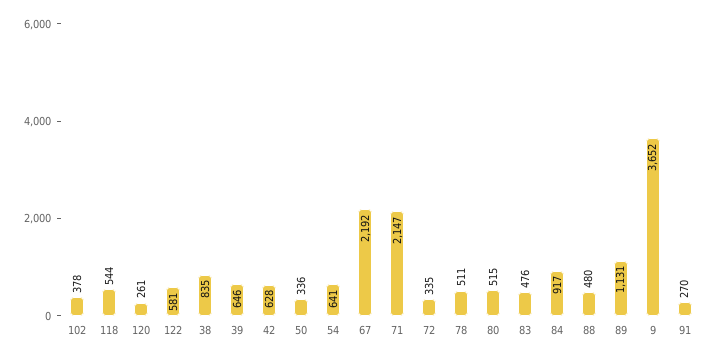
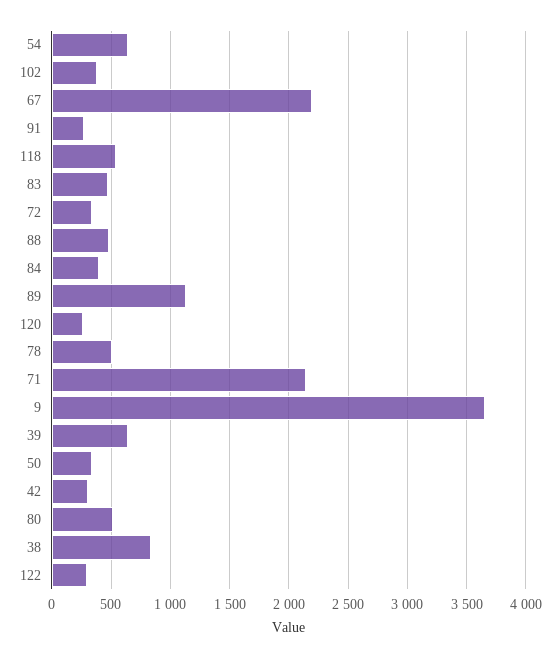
  {
    "102": 378,
    "118": 544,
    "120": 261,
-   "122": 581,
+   "122": 300,
    "38": 835,
    "39": 646,
-   "42": 628,
+   "42": 300,
    "50": 336,
    "54": 641,
    "67": 2192,
    "71": 2147,
    "72": 335,
    "78": 511,
    "80": 515,
    "83": 476,
-   "84": 917,
+   "84": 400,
    "88": 480,
    "89": 1131,
    "9": 3652,
    "91": 270
  }

